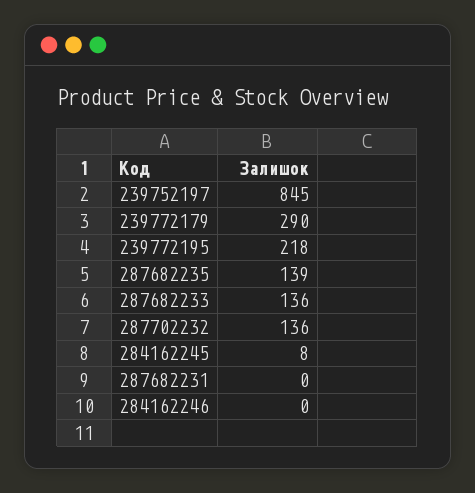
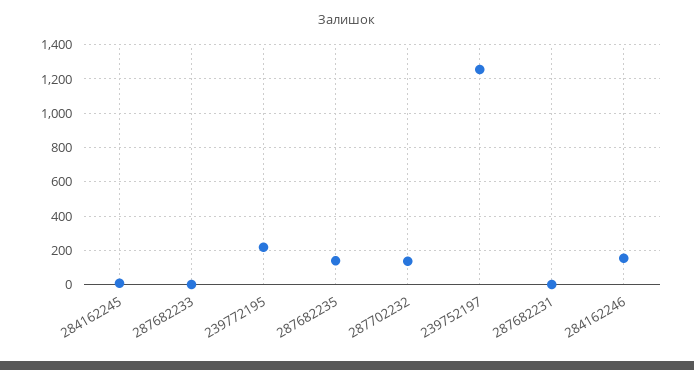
  {
-   "239752197": 845,
+   "239752197": 1250,
-   "239772179": 290,
    "239772195": 218,
    "287682235": 139,
-   "287682233": 136,
+   "287682233": 0,
    "287702232": 136,
    "284162245": 8,
    "287682231": 0,
-   "284162246": 0
+   "284162246": 150
  }

